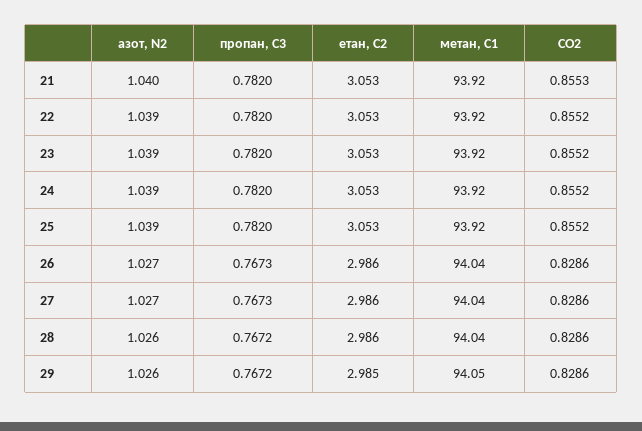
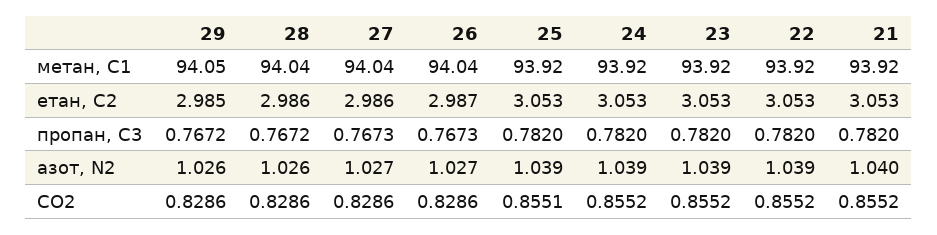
  {
    "азот, N2": {
      "21": 1.04,
      "22": 1.039,
      "23": 1.039,
      "24": 1.039,
      "25": 1.039,
      "26": 1.027,
      "27": 1.027,
      "28": 1.026,
      "29": 1.026
    },
    "пропан, С3": {
      "21": 0.782,
      "22": 0.782,
      "23": 0.782,
      "24": 0.782,
      "25": 0.782,
      "26": 0.7673,
      "27": 0.7673,
      "28": 0.7672,
      "29": 0.7672
    },
    "етан, С2": {
      "21": 3.053,
      "22": 3.053,
      "23": 3.053,
      "24": 3.053,
      "25": 3.053,
-     "26": 2.986,
+     "26": 2.987,
      "27": 2.986,
      "28": 2.986,
      "29": 2.985
    },
    "метан, С1": {
      "21": 93.92,
      "22": 93.92,
      "23": 93.92,
      "24": 93.92,
      "25": 93.92,
      "26": 94.04,
      "27": 94.04,
      "28": 94.04,
      "29": 94.05
    },
    "CO2": {
-     "21": 0.8553,
+     "21": 0.8552,
      "22": 0.8552,
      "23": 0.8552,
      "24": 0.8552,
-     "25": 0.8552,
+     "25": 0.8551,
      "26": 0.8286,
      "27": 0.8286,
      "28": 0.8286,
      "29": 0.8286
    }
  }

